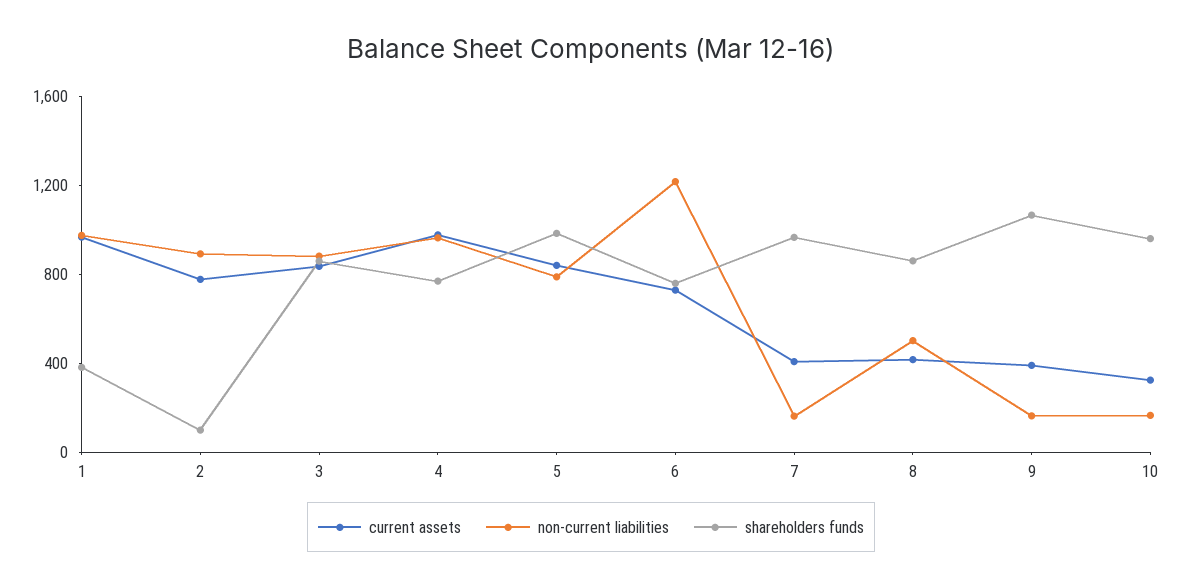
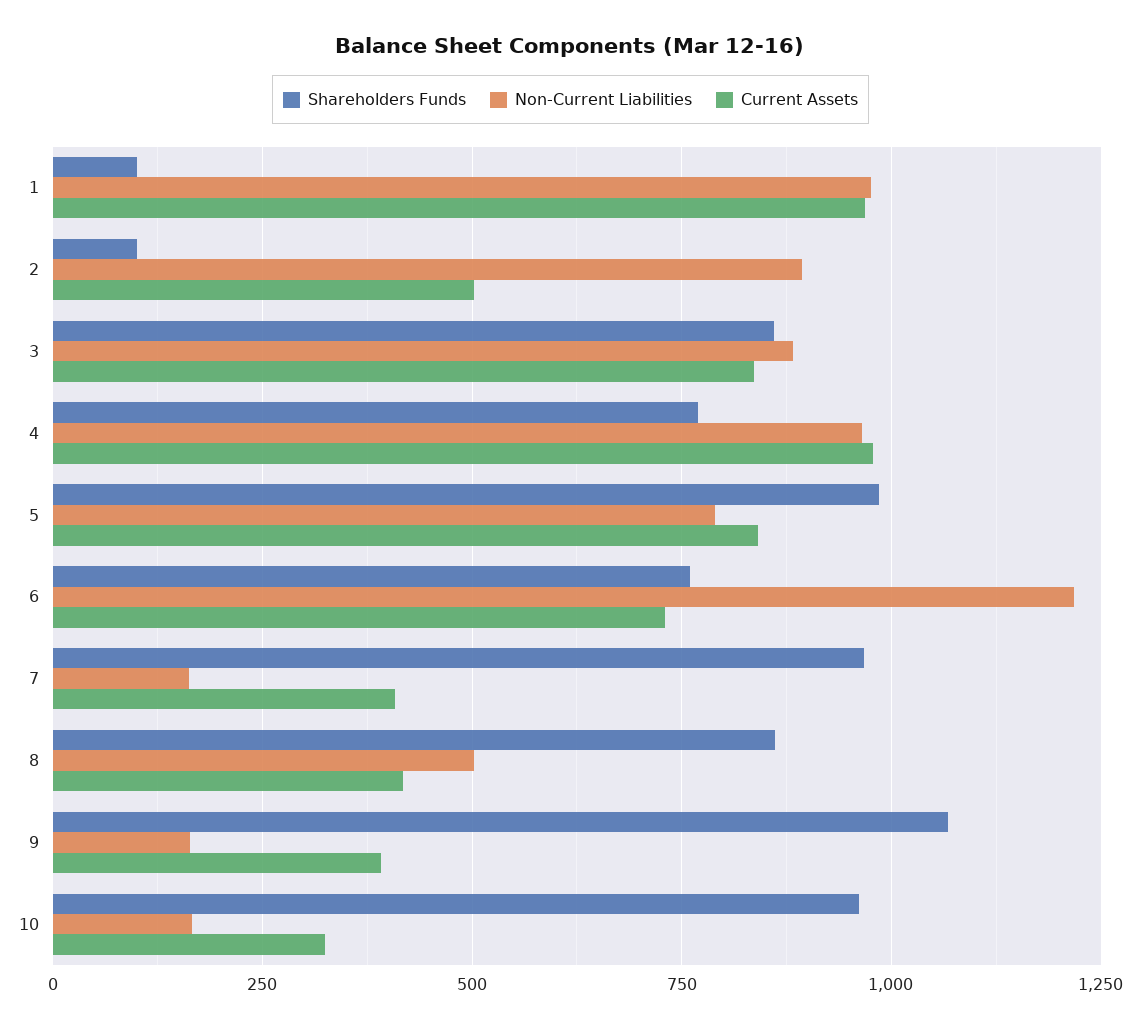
  {
    "current assets": {
      "1": 975,
-     "2": 800,
+     "2": 500,
      "3": 825,
      "4": 975,
      "5": 850,
      "6": 725,
      "7": 400,
      "8": 425,
      "9": 400,
      "10": 325
    },
    "non-current liabilities": {
      "1": 975,
      "2": 900,
      "3": 875,
      "4": 975,
      "5": 800,
      "6": 1225,
      "7": 150,
      "8": 500,
      "9": 175,
      "10": 175
    },
    "shareholders funds": {
-     "1": 400,
+     "1": 100,
      "2": 100,
      "3": 850,
      "4": 775,
      "5": 975,
      "6": 750,
      "7": 975,
      "8": 850,
      "9": 1075,
      "10": 950
    }
  }

